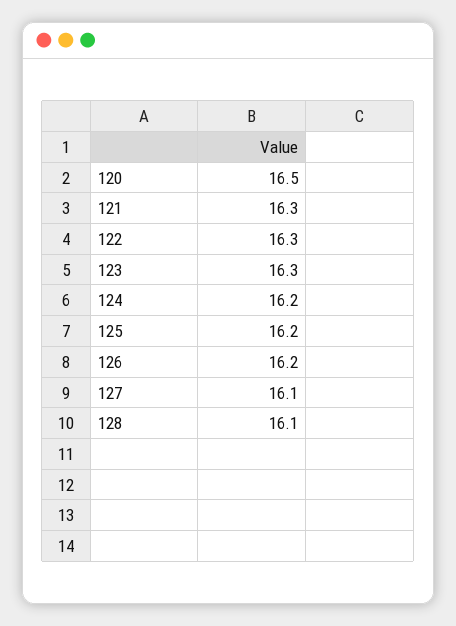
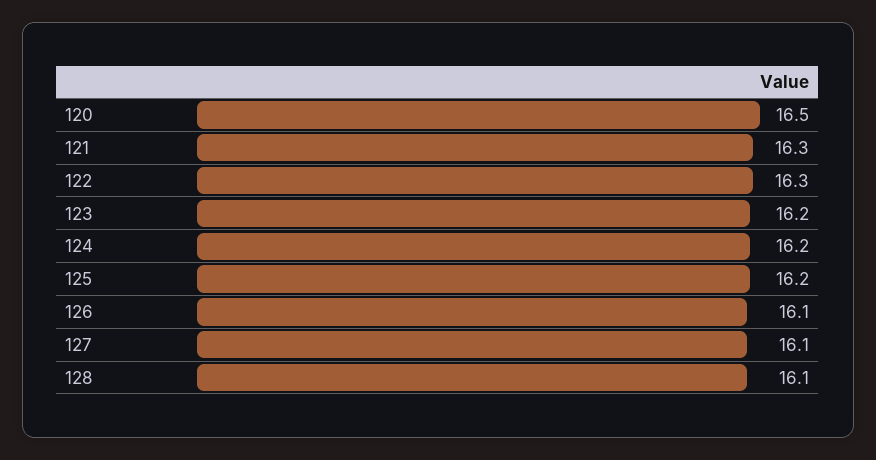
  {
    "120": 16.5,
    "121": 16.3,
    "122": 16.3,
-   "123": 16.3,
+   "123": 16.2,
    "124": 16.2,
    "125": 16.2,
-   "126": 16.2,
+   "126": 16.1,
    "127": 16.1,
    "128": 16.1
  }

